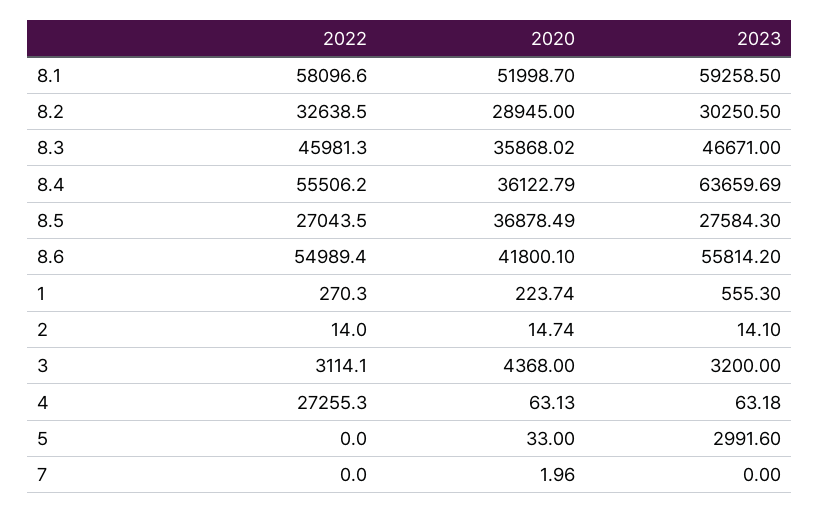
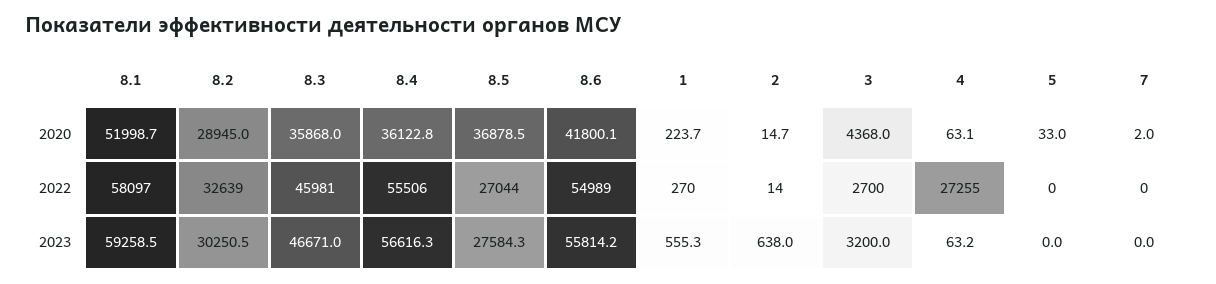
  {
    "2022": {
      "8.1": 58096.6,
      "8.2": 32638.5,
      "8.3": 45981.3,
      "8.4": 55506.2,
      "8.5": 27043.5,
      "8.6": 54989.4,
      "1": 270.3,
      "2": 14,
-     "3": 3114.1,
+     "3": 2700,
      "4": 27255.3,
      "5": 0,
      "7": 0
    },
    "2020": {
      "8.1": 51998.7,
      "8.2": 28945,
      "8.3": 35868.02,
      "8.4": 36122.79,
      "8.5": 36878.49,
      "8.6": 41800.1,
      "1": 223.74,
      "2": 14.74,
      "3": 4368,
      "4": 63.13,
      "5": 33,
      "7": 1.96
    },
    "2023": {
      "8.1": 59258.5,
      "8.2": 30250.5,
      "8.3": 46671,
-     "8.4": 63659.69,
+     "8.4": 56616.3,
      "8.5": 27584.3,
      "8.6": 55814.2,
      "1": 555.3,
-     "2": 14.1,
+     "2": 638,
      "3": 3200,
      "4": 63.18,
-     "5": 2991.6,
+     "5": 0,
      "7": 0
    }
  }

